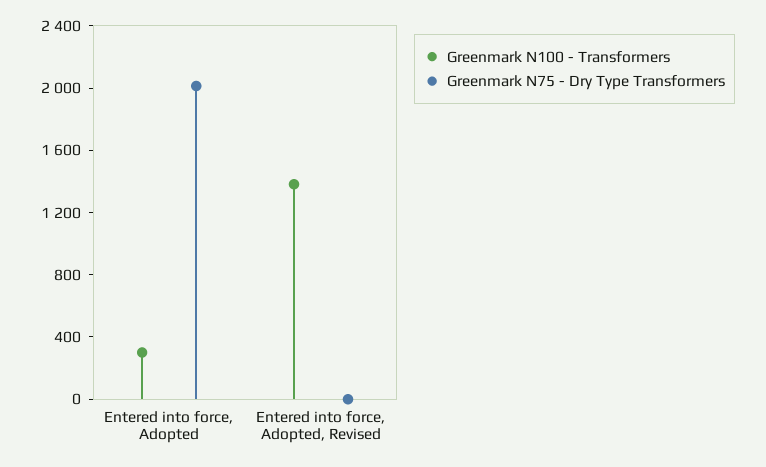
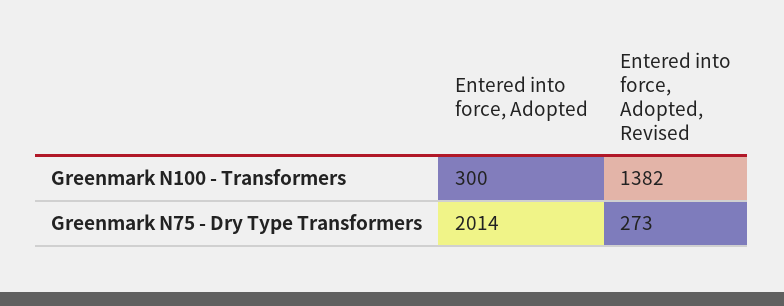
  {
    "Greenmark N100 - Transformers": {
      "Entered into force, Adopted": 300,
      "Entered into force, Adopted, Revised": 1382
    },
    "Greenmark N75 - Dry Type Transformers": {
      "Entered into force, Adopted": 2014,
-     "Entered into force, Adopted, Revised": 0
+     "Entered into force, Adopted, Revised": 273
    }
  }

